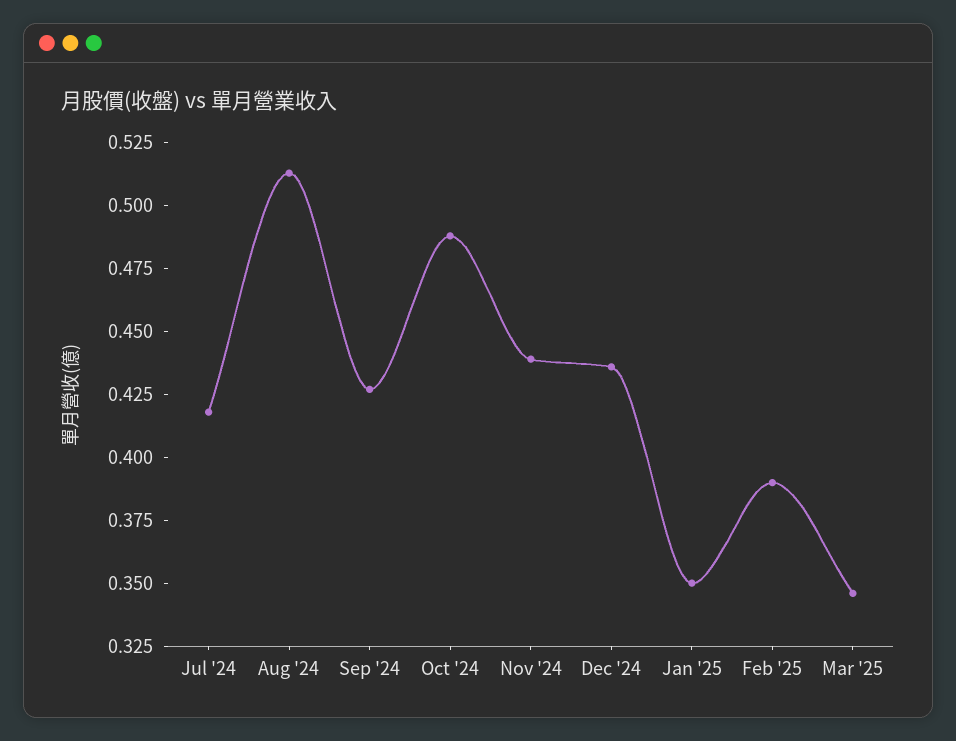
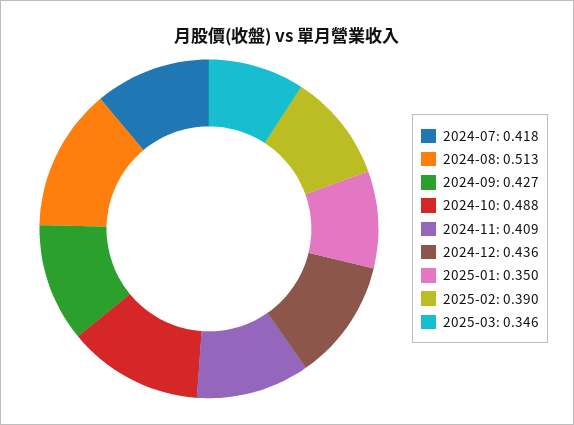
  {
    "Jul '24": 0.418,
    "Aug '24": 0.513,
    "Sep '24": 0.427,
    "Oct '24": 0.488,
-   "Nov '24": 0.44,
+   "Nov '24": 0.409,
    "Dec '24": 0.436,
    "Jan '25": 0.35,
    "Feb '25": 0.39,
    "Mar '25": 0.346
  }

